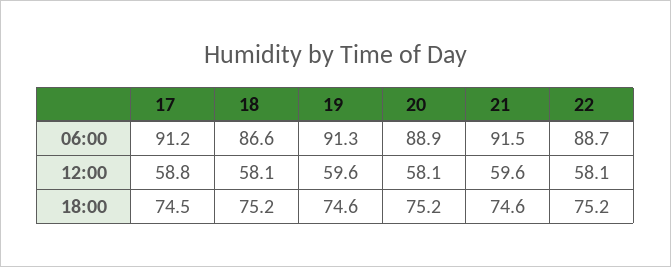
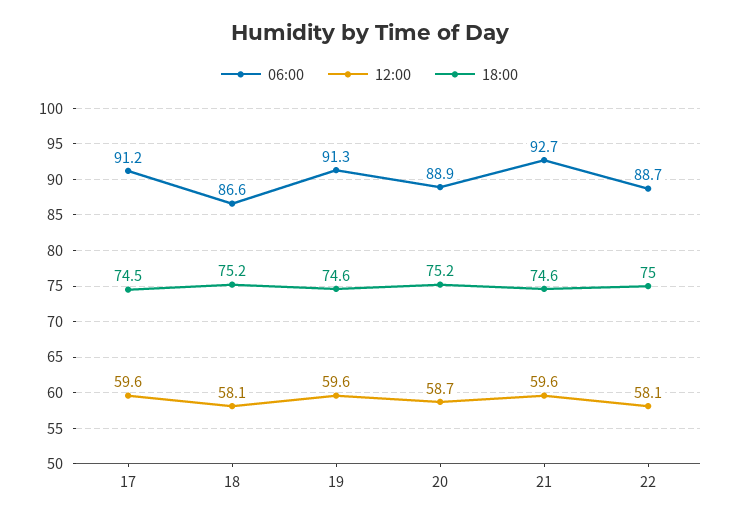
  {
    "06:00": {
      "17": 91.2,
      "18": 86.6,
      "19": 91.3,
      "20": 88.9,
-     "21": 91.5,
+     "21": 92.7,
      "22": 88.7
    },
    "12:00": {
-     "17": 58.8,
+     "17": 59.6,
      "18": 58.1,
      "19": 59.6,
-     "20": 58.1,
+     "20": 58.7,
      "21": 59.6,
      "22": 58.1
    },
    "18:00": {
      "17": 74.5,
      "18": 75.2,
      "19": 74.6,
      "20": 75.2,
      "21": 74.6,
-     "22": 75.2
+     "22": 75
    }
  }

